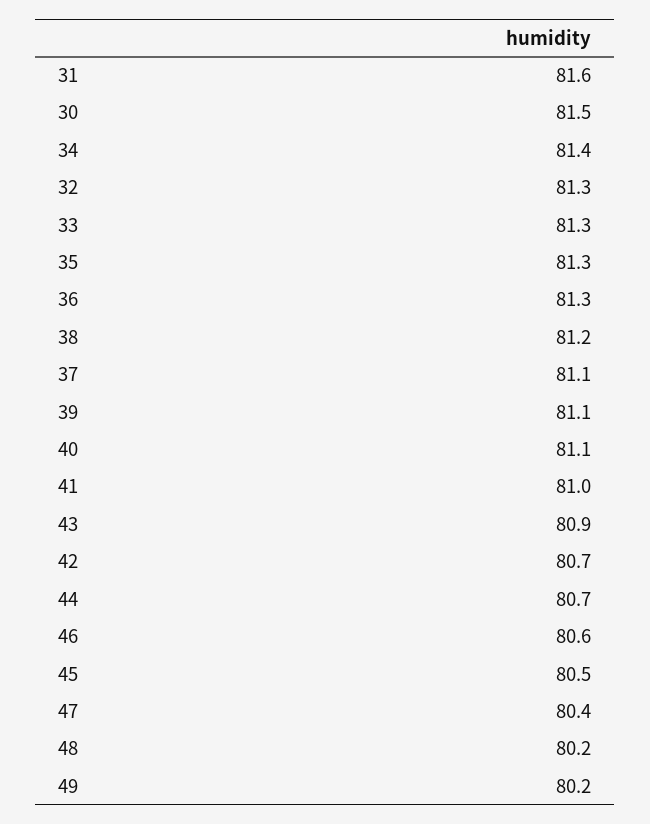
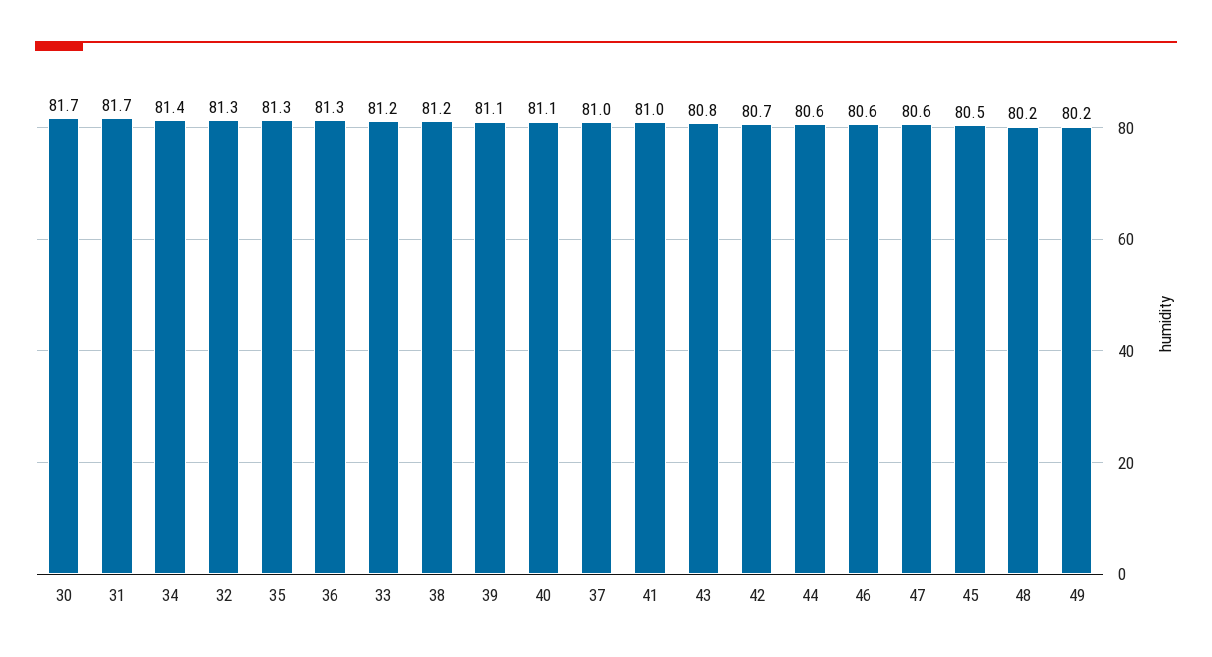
  {
-   "31": 81.6,
+   "31": 81.7,
-   "30": 81.5,
+   "30": 81.7,
    "34": 81.4,
    "32": 81.3,
-   "33": 81.3,
+   "33": 81.2,
    "35": 81.3,
    "36": 81.3,
    "38": 81.2,
-   "37": 81.1,
+   "37": 81,
    "39": 81.1,
    "40": 81.1,
    "41": 81,
-   "43": 80.9,
+   "43": 80.8,
    "42": 80.7,
-   "44": 80.7,
+   "44": 80.6,
    "46": 80.6,
    "45": 80.5,
-   "47": 80.4,
+   "47": 80.6,
    "48": 80.2,
    "49": 80.2
  }

